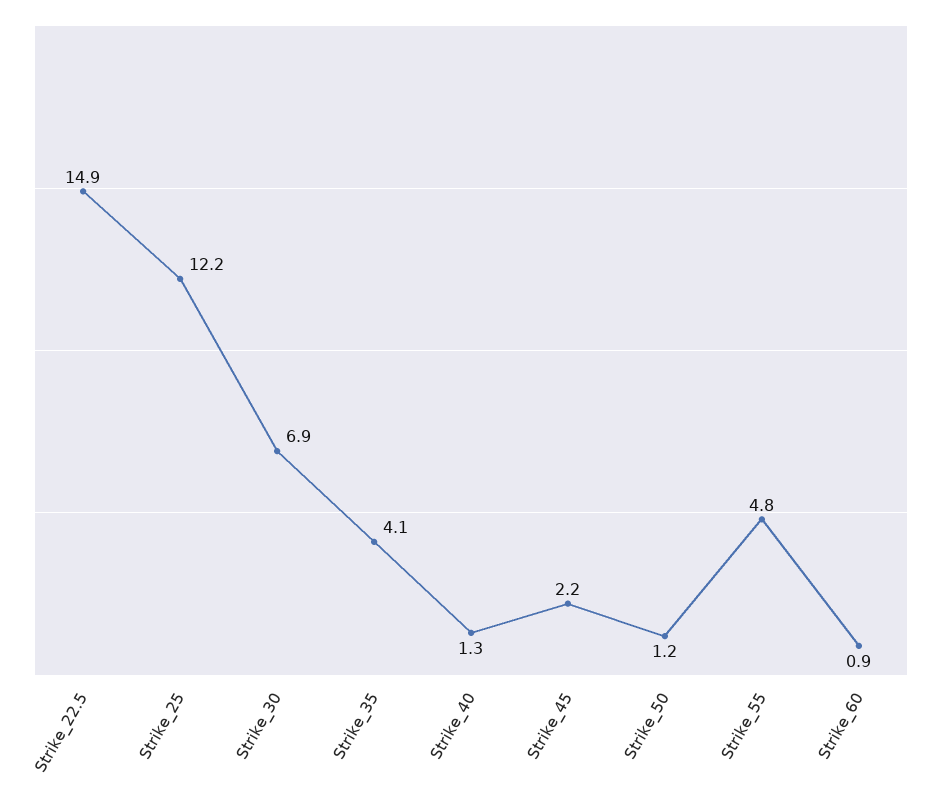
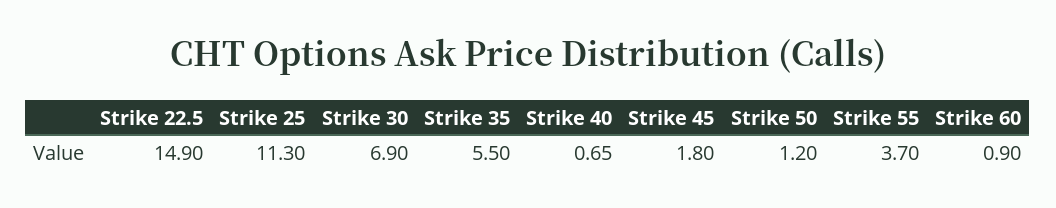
  {
    "Strike_22.5": 14.9,
-   "Strike_25": 12.2,
+   "Strike_25": 11.3,
    "Strike_30": 6.9,
-   "Strike_35": 4.1,
+   "Strike_35": 5.5,
-   "Strike_40": 1.3,
+   "Strike_40": 0.65,
-   "Strike_45": 2.2,
+   "Strike_45": 1.8,
    "Strike_50": 1.2,
-   "Strike_55": 4.8,
+   "Strike_55": 3.7,
    "Strike_60": 0.9
  }

